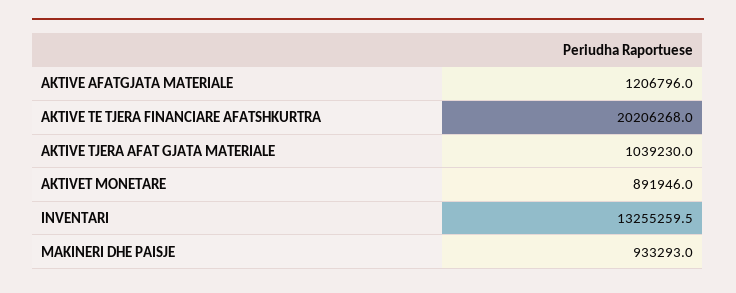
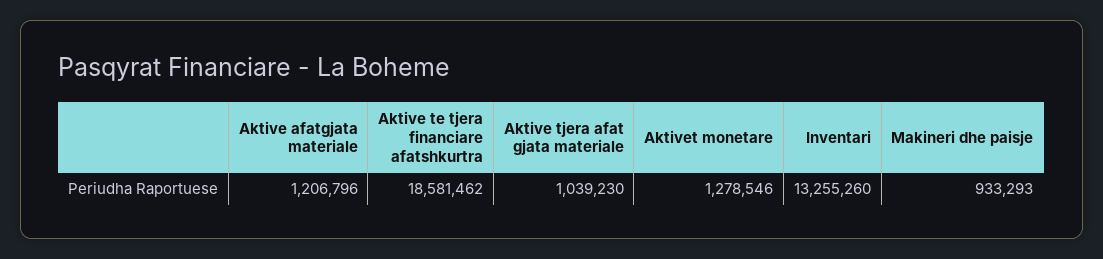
  {
    "AKTIVE AFATGJATA MATERIALE": 1206796,
-   "AKTIVE TE TJERA FINANCIARE AFATSHKURTRA": 20206268,
+   "AKTIVE TE TJERA FINANCIARE AFATSHKURTRA": 18581462,
    "AKTIVE TJERA AFAT GJATA MATERIALE": 1039230,
-   "AKTIVET MONETARE": 891946,
+   "AKTIVET MONETARE": 1278546,
    "INVENTARI": 13255259.5,
    "MAKINERI DHE PAISJE": 933293
  }

